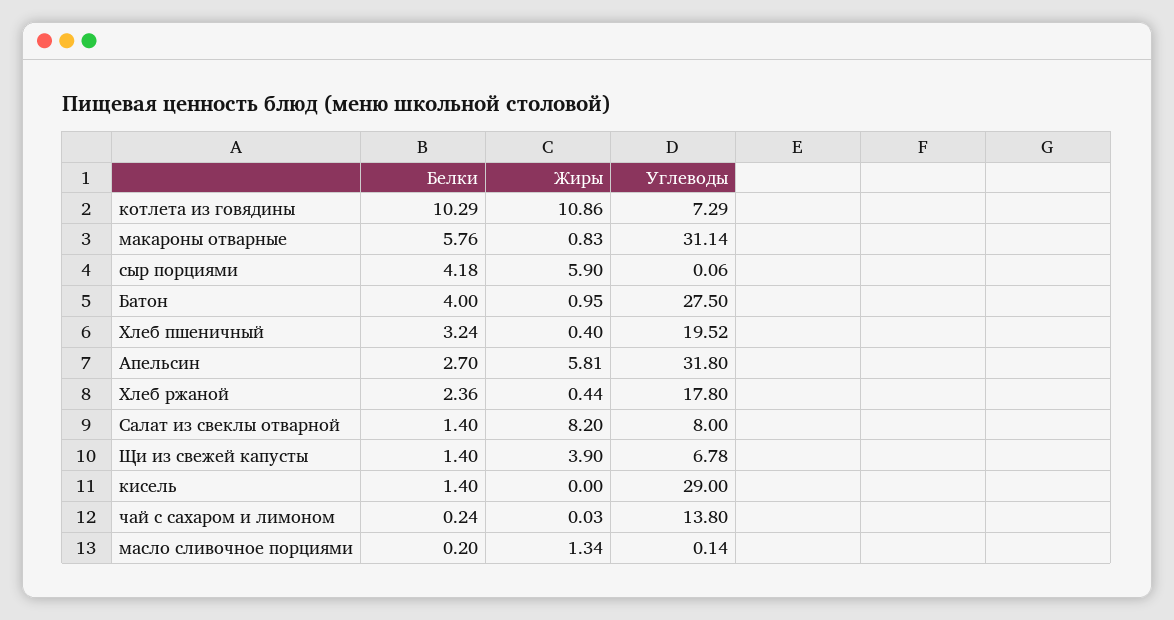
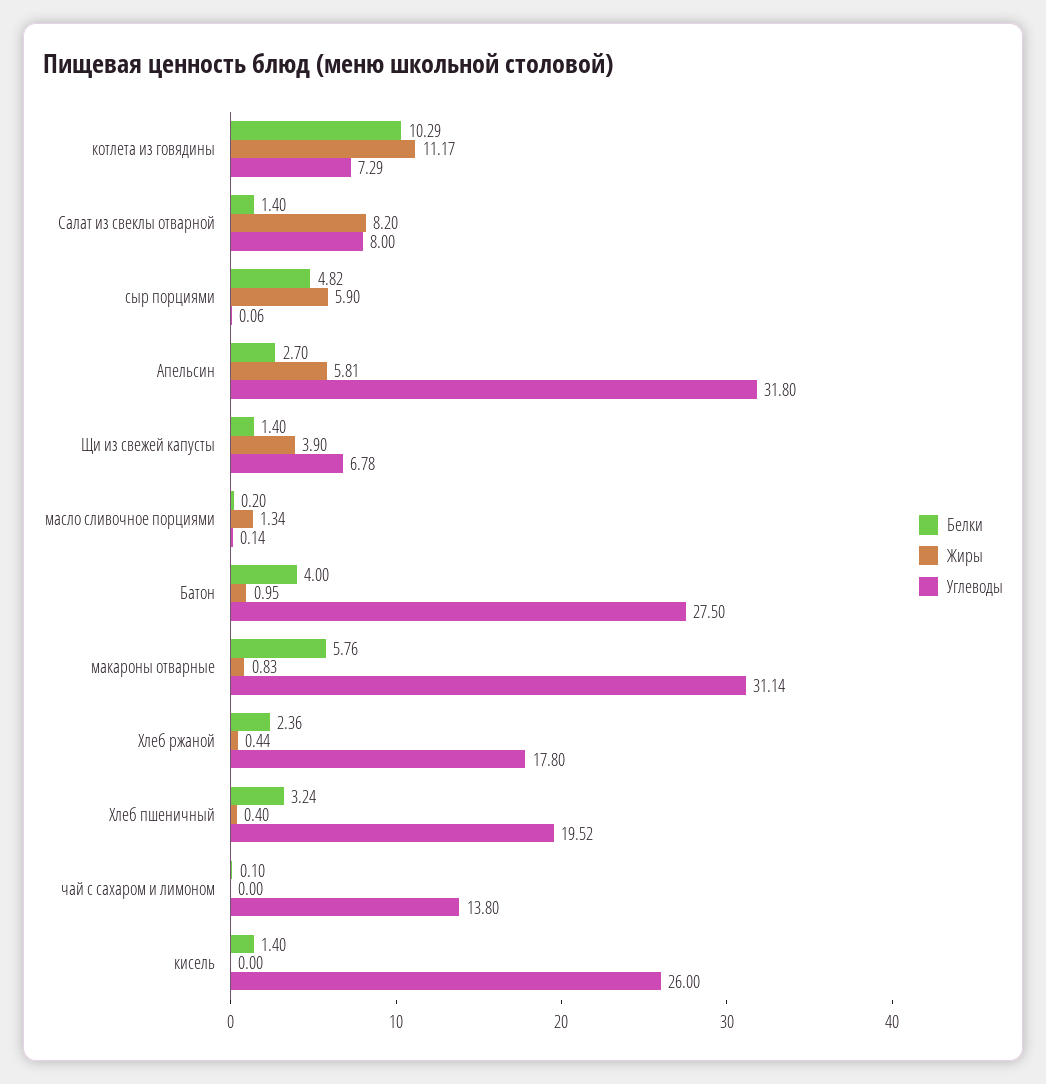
  {
    "Белки": {
      "котлета из говядины": 10.29,
      "макароны отварные": 5.76,
-     "сыр порциями": 4.18,
+     "сыр порциями": 4.82,
      "Батон": 4,
      "Хлеб пшеничный": 3.24,
      "Апельсин": 2.7,
      "Хлеб ржаной": 2.36,
      "Салат из свеклы отварной": 1.4,
      "Щи из свежей капусты": 1.4,
      "кисель": 1.4,
-     "чай с сахаром и лимоном": 0.24,
+     "чай с сахаром и лимоном": 0.1,
      "масло сливочное порциями": 0.2
    },
    "Жиры": {
-     "котлета из говядины": 10.86,
+     "котлета из говядины": 11.17,
      "макароны отварные": 0.83,
      "сыр порциями": 5.9,
      "Батон": 0.95,
      "Хлеб пшеничный": 0.4,
      "Апельсин": 5.81,
      "Хлеб ржаной": 0.44,
      "Салат из свеклы отварной": 8.2,
      "Щи из свежей капусты": 3.9,
      "кисель": 0,
-     "чай с сахаром и лимоном": 0.03,
+     "чай с сахаром и лимоном": 0,
      "масло сливочное порциями": 1.34
    },
    "Углеводы": {
      "котлета из говядины": 7.29,
      "макароны отварные": 31.14,
      "сыр порциями": 0.06,
      "Батон": 27.5,
      "Хлеб пшеничный": 19.52,
      "Апельсин": 31.8,
      "Хлеб ржаной": 17.8,
      "Салат из свеклы отварной": 8,
      "Щи из свежей капусты": 6.78,
-     "кисель": 29,
+     "кисель": 26,
      "чай с сахаром и лимоном": 13.8,
      "масло сливочное порциями": 0.14
    }
  }

